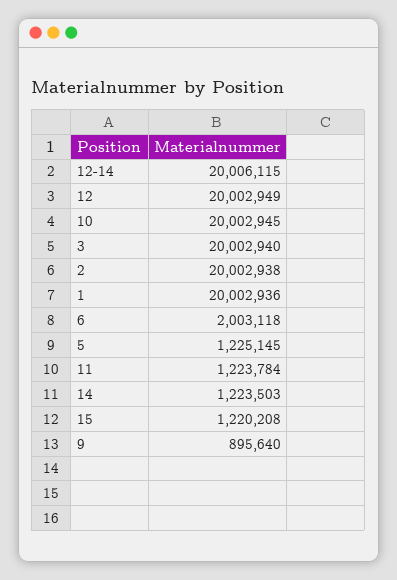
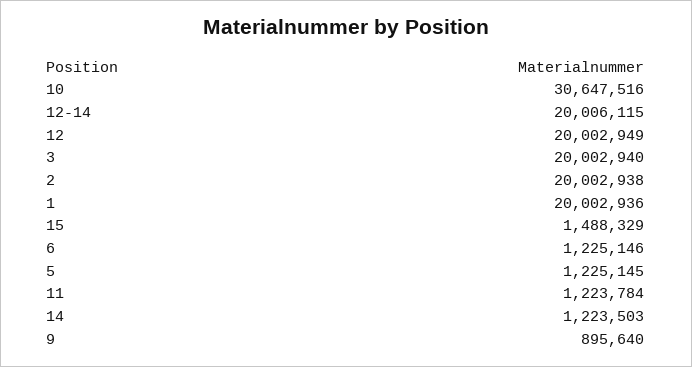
  {
    "12-14": 20006115,
    "12": 20002949,
-   "10": 20002945,
+   "10": 30647516,
    "3": 20002940,
    "2": 20002938,
    "1": 20002936,
-   "6": 2003118,
+   "6": 1225146,
    "5": 1225145,
    "11": 1223784,
    "14": 1223503,
-   "15": 1220208,
+   "15": 1488329,
    "9": 895640
  }

